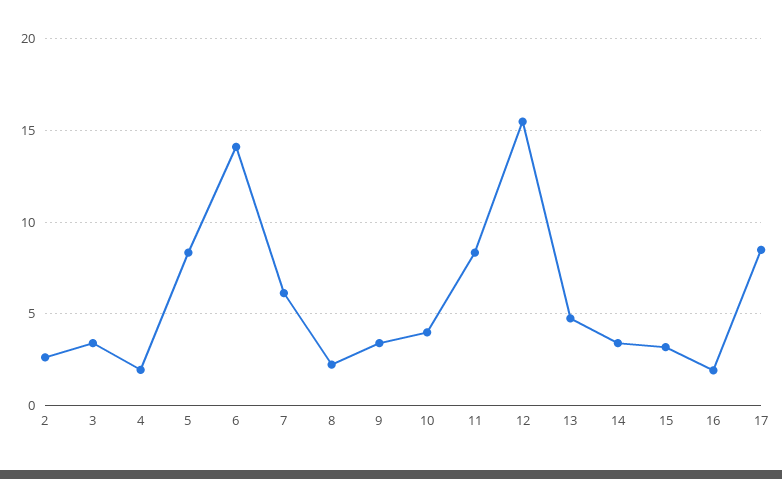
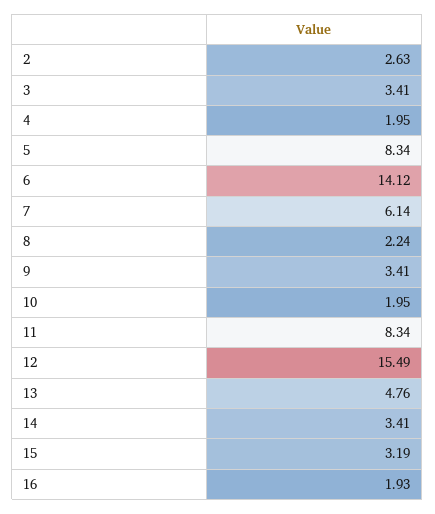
  {
    "2": 2.63,
    "3": 3.41,
    "4": 1.95,
    "5": 8.34,
    "6": 14.12,
    "7": 6.14,
    "8": 2.24,
    "9": 3.41,
-   "10": 4,
+   "10": 1.95,
    "11": 8.34,
    "12": 15.49,
    "13": 4.76,
    "14": 3.41,
    "15": 3.19,
-   "16": 1.93,
+   "16": 1.93
-   "17": 8.5
  }

